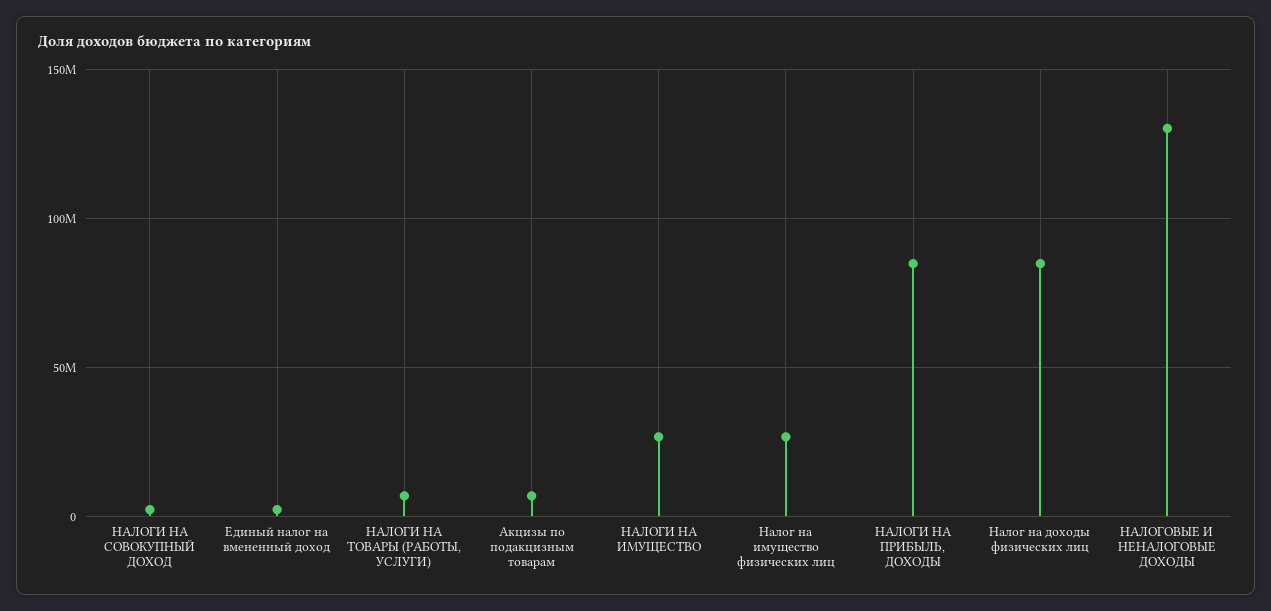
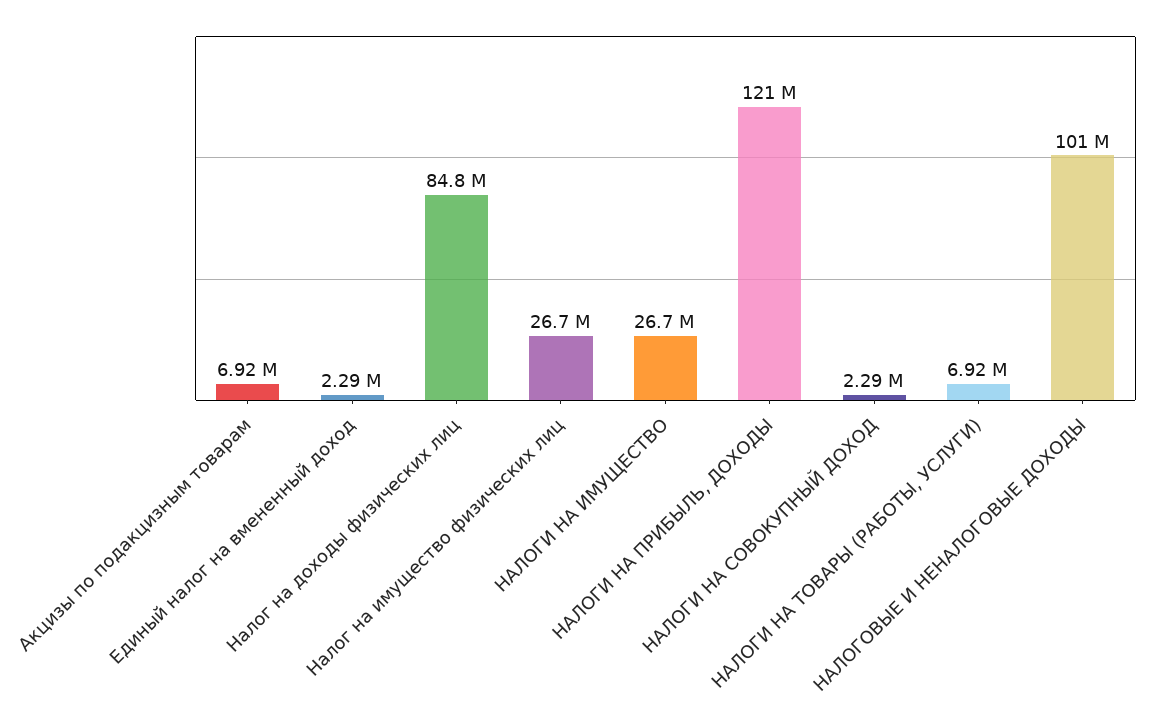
  {
    "НАЛОГИ НА СОВОКУПНЫЙ ДОХОД": 2290000,
    "Единый налог на вмененный доход": 2290000,
    "НАЛОГИ НА ТОВАРЫ (РАБОТЫ, УСЛУГИ)": 6920000,
    "Акцизы по подакцизным товарам": 6920000,
    "НАЛОГИ НА ИМУЩЕСТВО": 26700000,
    "Налог на имущество физических лиц": 26700000,
-   "НАЛОГИ НА ПРИБЫЛЬ, ДОХОДЫ": 85000000,
+   "НАЛОГИ НА ПРИБЫЛЬ, ДОХОДЫ": 121000000,
    "Налог на доходы физических лиц": 84800000,
-   "НАЛОГОВЫЕ И НЕНАЛОГОВЫЕ ДОХОДЫ": 130000000
+   "НАЛОГОВЫЕ И НЕНАЛОГОВЫЕ ДОХОДЫ": 101000000
  }

